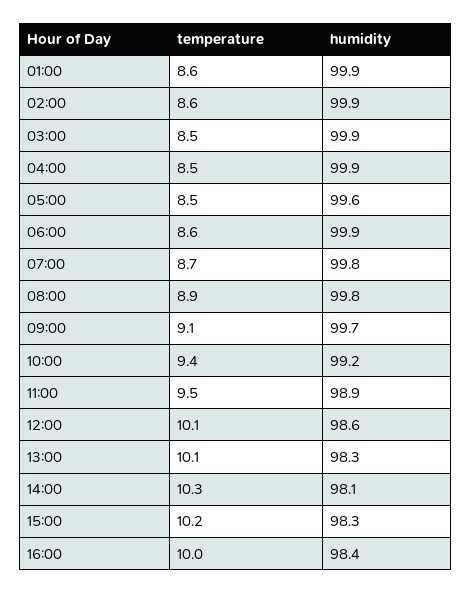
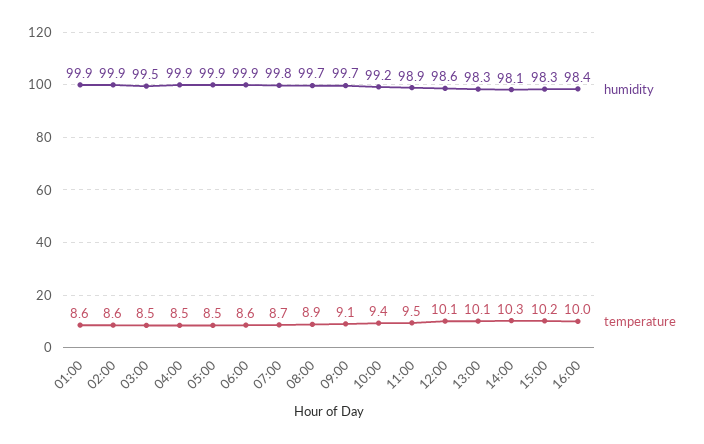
  {
    "temperature": {
      "01:00": 8.6,
      "02:00": 8.6,
      "03:00": 8.5,
      "04:00": 8.5,
      "05:00": 8.5,
      "06:00": 8.6,
      "07:00": 8.7,
      "08:00": 8.9,
      "09:00": 9.1,
      "10:00": 9.4,
      "11:00": 9.5,
      "12:00": 10.1,
      "13:00": 10.1,
      "14:00": 10.3,
      "15:00": 10.2,
      "16:00": 10
    },
    "humidity": {
      "01:00": 99.9,
      "02:00": 99.9,
-     "03:00": 99.9,
+     "03:00": 99.5,
      "04:00": 99.9,
-     "05:00": 99.6,
+     "05:00": 99.9,
      "06:00": 99.9,
      "07:00": 99.8,
-     "08:00": 99.8,
+     "08:00": 99.7,
      "09:00": 99.7,
      "10:00": 99.2,
      "11:00": 98.9,
      "12:00": 98.6,
      "13:00": 98.3,
      "14:00": 98.1,
      "15:00": 98.3,
      "16:00": 98.4
    }
  }

